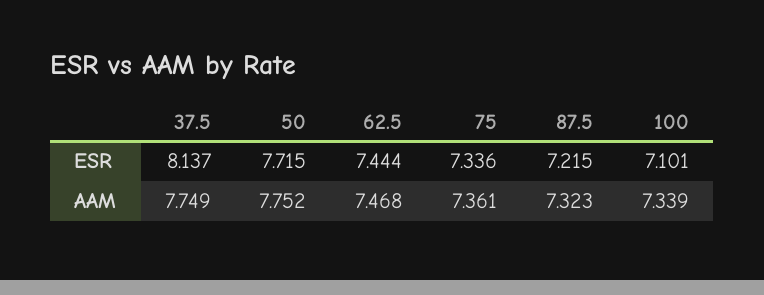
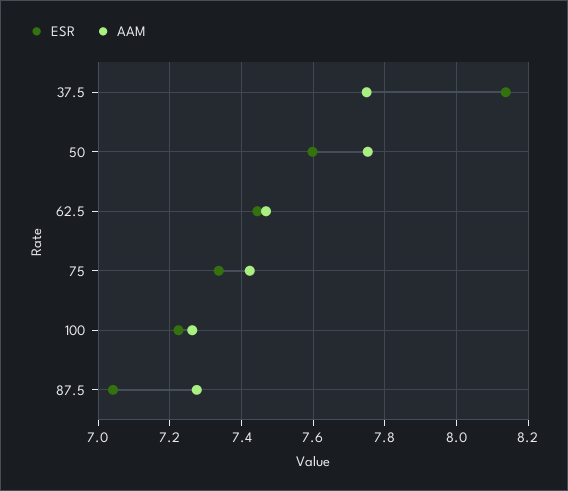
  {
    "ESR": {
      "37.5": 8.137,
-     "50": 7.715,
+     "50": 7.6,
      "62.5": 7.444,
      "75": 7.336,
-     "87.5": 7.215,
+     "87.5": 7.04,
-     "100": 7.101
+     "100": 7.22
    },
    "AAM": {
      "37.5": 7.749,
      "50": 7.752,
      "62.5": 7.468,
-     "75": 7.361,
+     "75": 7.42,
-     "87.5": 7.323,
+     "87.5": 7.28,
-     "100": 7.339
+     "100": 7.26
    }
  }

